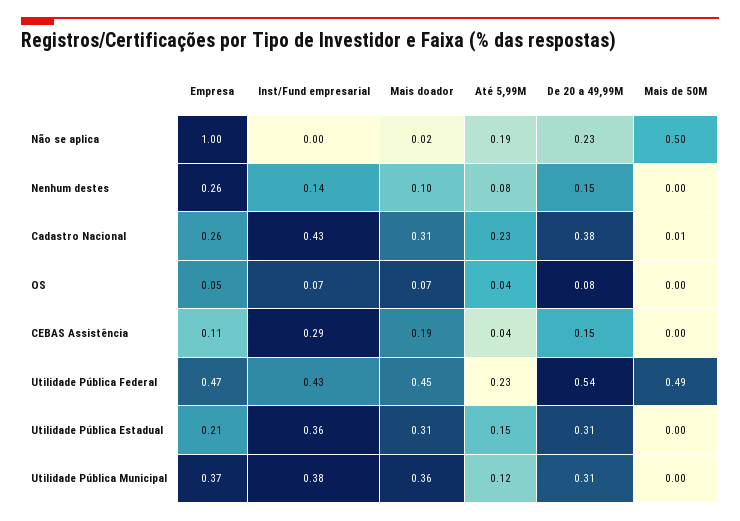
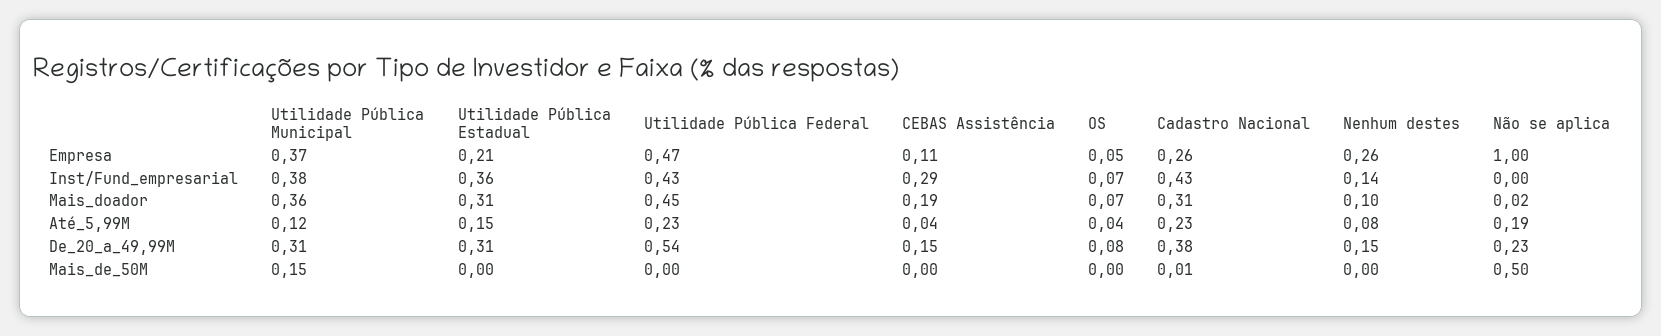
  {
    "Empresa": {
      "Não se aplica": 1,
      "Nenhum destes": 0.26,
      "Cadastro Nacional": 0.26,
      "OS": 0.05,
      "CEBAS Assistência": 0.11,
      "Utilidade Pública Federal": 0.47,
      "Utilidade Pública Estadual": 0.21,
      "Utilidade Pública Municipal": 0.37
    },
    "Inst/Fund empresarial": {
      "Não se aplica": 0,
      "Nenhum destes": 0.14,
      "Cadastro Nacional": 0.43,
      "OS": 0.07,
      "CEBAS Assistência": 0.29,
      "Utilidade Pública Federal": 0.43,
      "Utilidade Pública Estadual": 0.36,
      "Utilidade Pública Municipal": 0.38
    },
    "Mais doador": {
      "Não se aplica": 0.02,
      "Nenhum destes": 0.1,
      "Cadastro Nacional": 0.31,
      "OS": 0.07,
      "CEBAS Assistência": 0.19,
      "Utilidade Pública Federal": 0.45,
      "Utilidade Pública Estadual": 0.31,
      "Utilidade Pública Municipal": 0.36
    },
    "Até 5,99M": {
      "Não se aplica": 0.19,
      "Nenhum destes": 0.08,
      "Cadastro Nacional": 0.23,
      "OS": 0.04,
      "CEBAS Assistência": 0.04,
      "Utilidade Pública Federal": 0.23,
      "Utilidade Pública Estadual": 0.15,
      "Utilidade Pública Municipal": 0.12
    },
    "De 20 a 49,99M": {
      "Não se aplica": 0.23,
      "Nenhum destes": 0.15,
      "Cadastro Nacional": 0.38,
      "OS": 0.08,
      "CEBAS Assistência": 0.15,
      "Utilidade Pública Federal": 0.54,
      "Utilidade Pública Estadual": 0.31,
      "Utilidade Pública Municipal": 0.31
    },
    "Mais de 50M": {
      "Não se aplica": 0.5,
      "Nenhum destes": 0,
      "Cadastro Nacional": 0.01,
      "OS": 0,
      "CEBAS Assistência": 0,
-     "Utilidade Pública Federal": 0.49,
+     "Utilidade Pública Federal": 0,
      "Utilidade Pública Estadual": 0,
-     "Utilidade Pública Municipal": 0
+     "Utilidade Pública Municipal": 0.15
    }
  }

